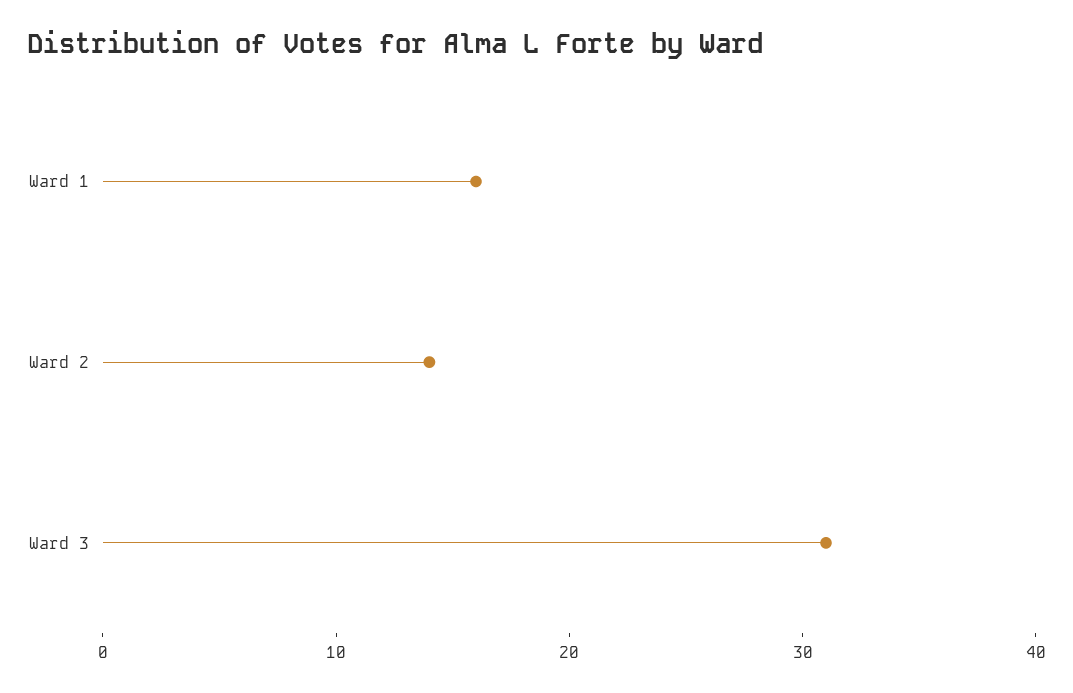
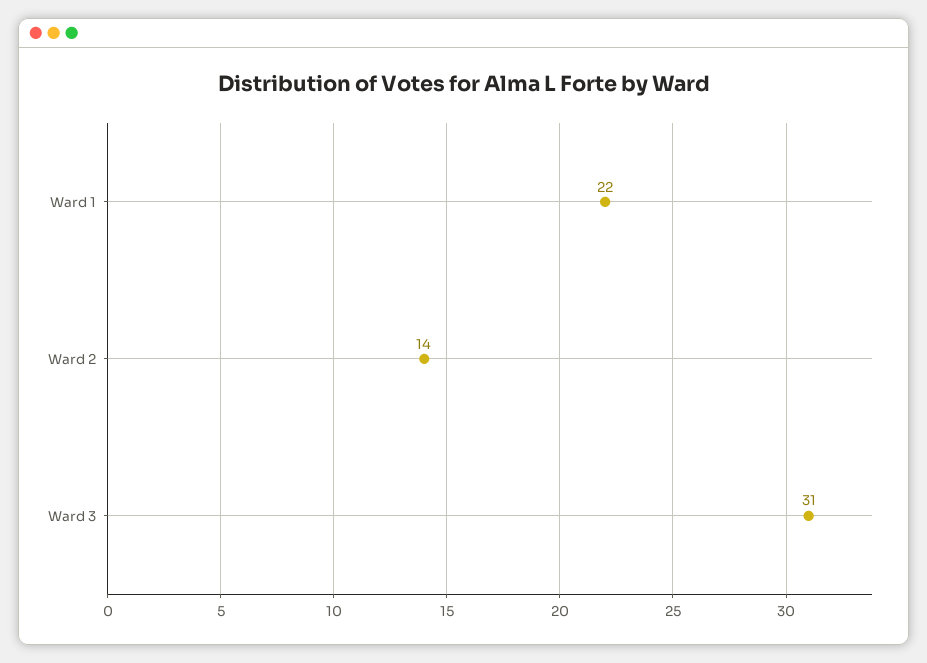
  {
-   "Ward 1": 16,
+   "Ward 1": 22,
    "Ward 2": 14,
    "Ward 3": 31
  }

